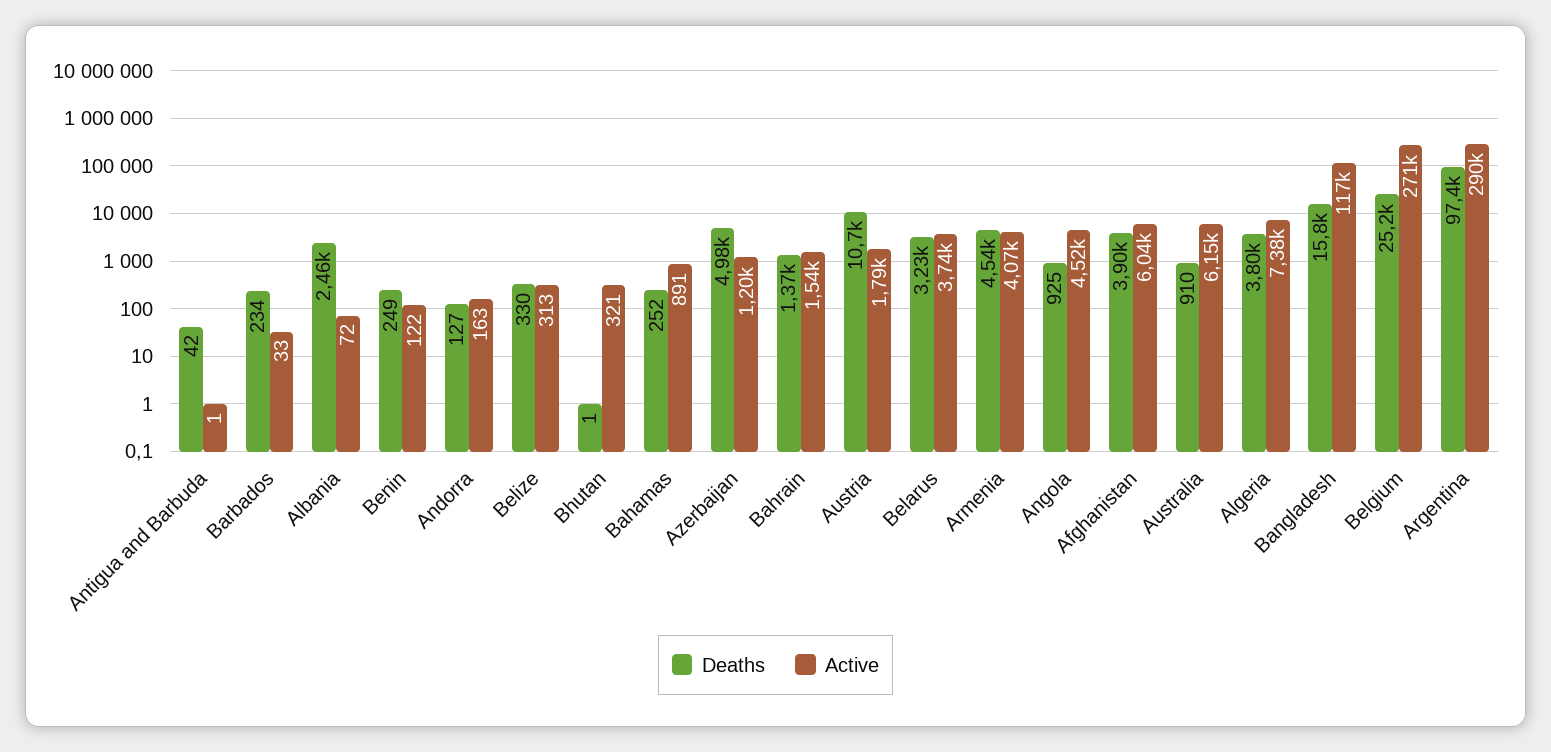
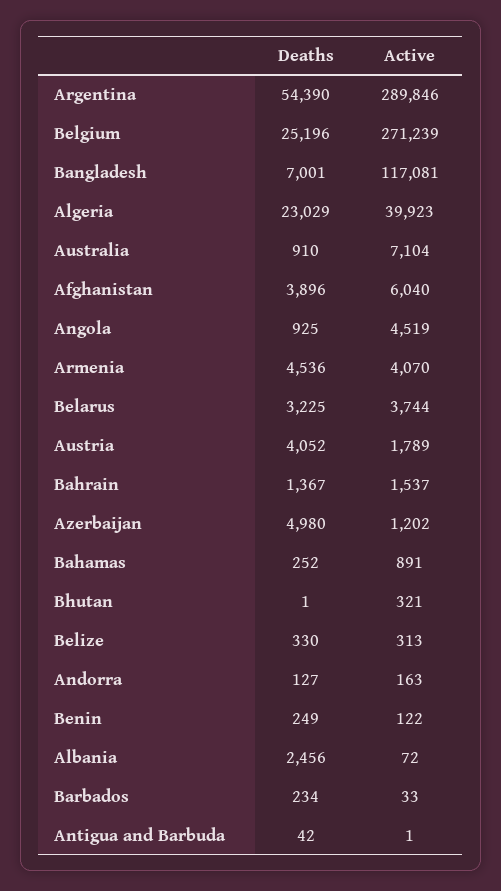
  {
    "Deaths": {
      "Antigua and Barbuda": 42,
      "Barbados": 234,
      "Albania": 2456,
      "Benin": 249,
      "Andorra": 127,
      "Belize": 330,
      "Bhutan": 1,
      "Bahamas": 252,
      "Azerbaijan": 4980,
      "Bahrain": 1367,
-     "Austria": 10700,
+     "Austria": 4052,
      "Belarus": 3225,
      "Armenia": 4536,
      "Angola": 925,
      "Afghanistan": 3896,
      "Australia": 910,
-     "Algeria": 3800,
+     "Algeria": 23029,
-     "Bangladesh": 15800,
+     "Bangladesh": 7001,
      "Belgium": 25196,
-     "Argentina": 97400
+     "Argentina": 54390
    },
    "Active": {
      "Antigua and Barbuda": 1,
      "Barbados": 33,
      "Albania": 72,
      "Benin": 122,
      "Andorra": 163,
      "Belize": 313,
      "Bhutan": 321,
      "Bahamas": 891,
      "Azerbaijan": 1202,
      "Bahrain": 1537,
      "Austria": 1789,
      "Belarus": 3744,
      "Armenia": 4070,
      "Angola": 4519,
      "Afghanistan": 6040,
-     "Australia": 6150,
+     "Australia": 7104,
-     "Algeria": 7380,
+     "Algeria": 39923,
      "Bangladesh": 117081,
      "Belgium": 271239,
      "Argentina": 289846
    }
  }

